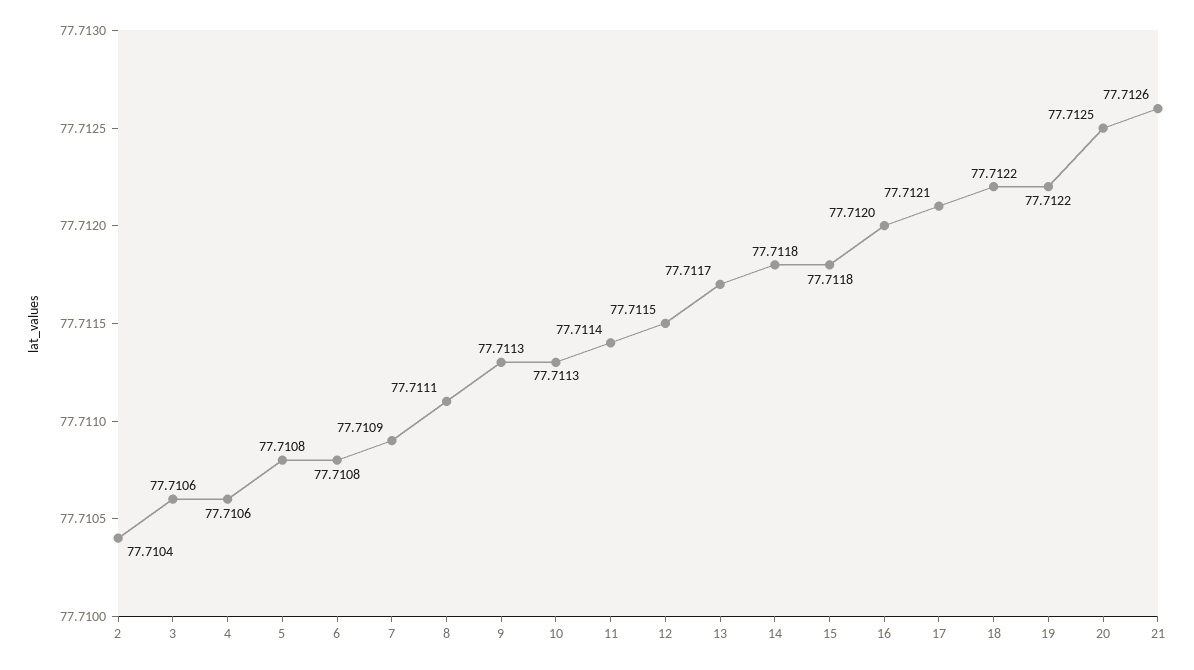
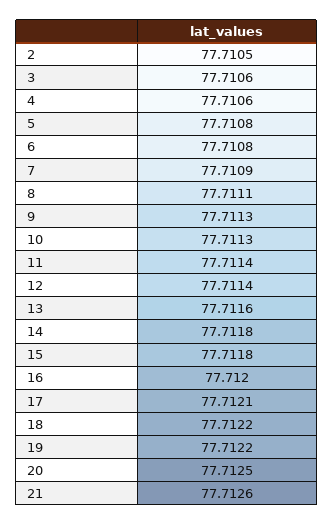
  {
-   "2": 77.7104,
+   "2": 77.7105,
    "3": 77.7106,
    "4": 77.7106,
    "5": 77.7108,
    "6": 77.7108,
    "7": 77.7109,
    "8": 77.7111,
    "9": 77.7113,
    "10": 77.7113,
    "11": 77.7114,
-   "12": 77.7115,
+   "12": 77.7114,
-   "13": 77.7117,
+   "13": 77.7116,
    "14": 77.7118,
    "15": 77.7118,
    "16": 77.712,
    "17": 77.7121,
    "18": 77.7122,
    "19": 77.7122,
    "20": 77.7125,
    "21": 77.7126
  }

